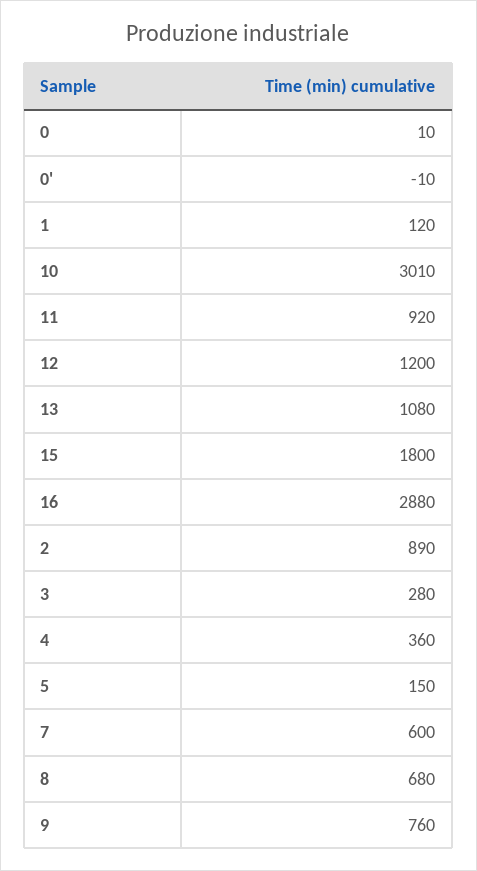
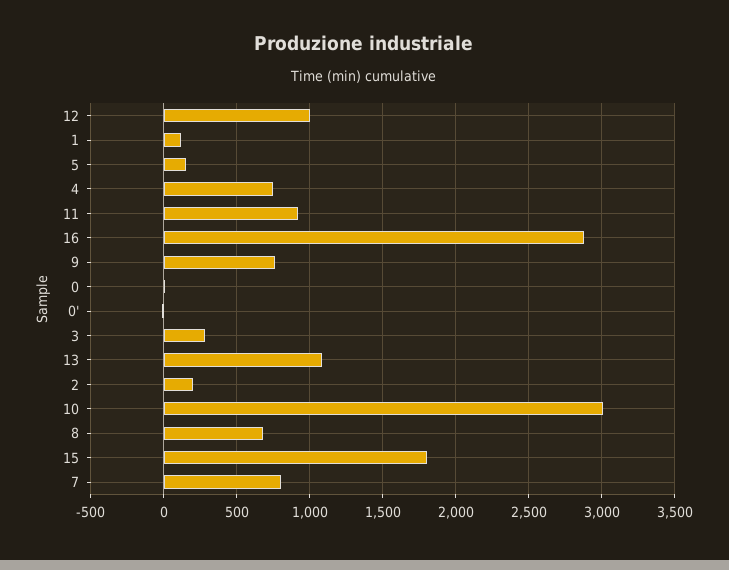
  {
    "0": 10,
    "0'": -10,
    "1": 120,
    "10": 3010,
    "11": 920,
-   "12": 1200,
+   "12": 1000,
    "13": 1080,
    "15": 1800,
    "16": 2880,
-   "2": 890,
+   "2": 200,
    "3": 280,
-   "4": 360,
+   "4": 750,
    "5": 150,
-   "7": 600,
+   "7": 800,
    "8": 680,
    "9": 760
  }

